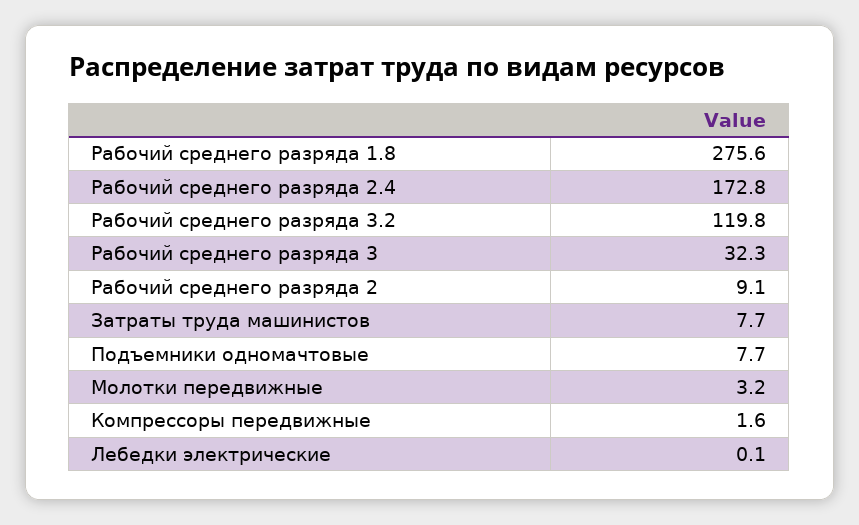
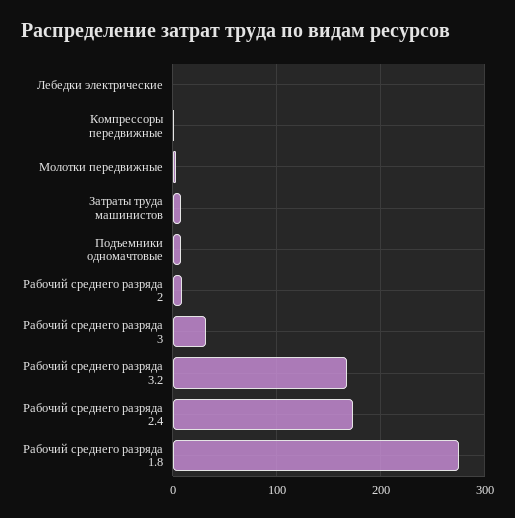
  {
    "Рабочий среднего разряда 1.8": 275.6,
    "Рабочий среднего разряда 2.4": 172.8,
-   "Рабочий среднего разряда 3.2": 119.8,
+   "Рабочий среднего разряда 3.2": 170,
    "Рабочий среднего разряда 3": 32.3,
    "Рабочий среднего разряда 2": 9.1,
    "Затраты труда машинистов": 7.7,
    "Подъемники одномачтовые": 7.7,
    "Молотки передвижные": 3.2,
    "Компрессоры передвижные": 1.6,
    "Лебедки электрические": 0.1
  }

